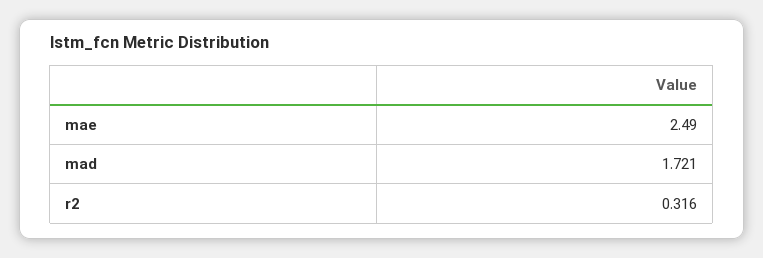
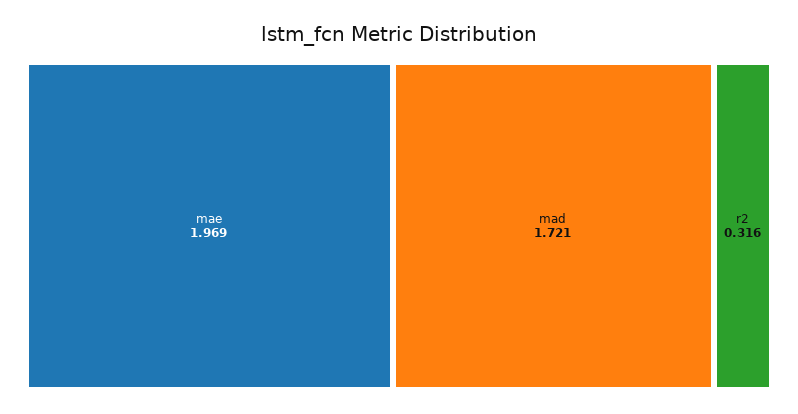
  {
-   "mae": 2.49,
+   "mae": 1.969,
    "mad": 1.721,
    "r2": 0.316
  }

